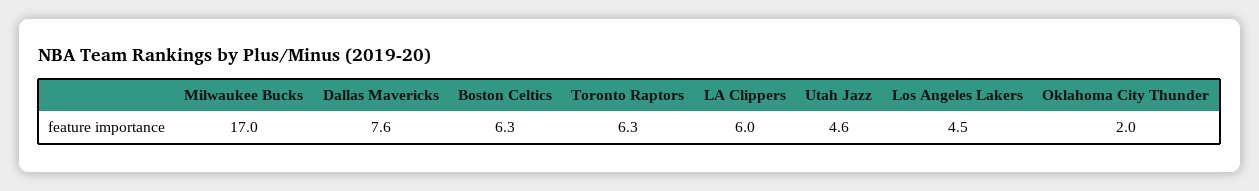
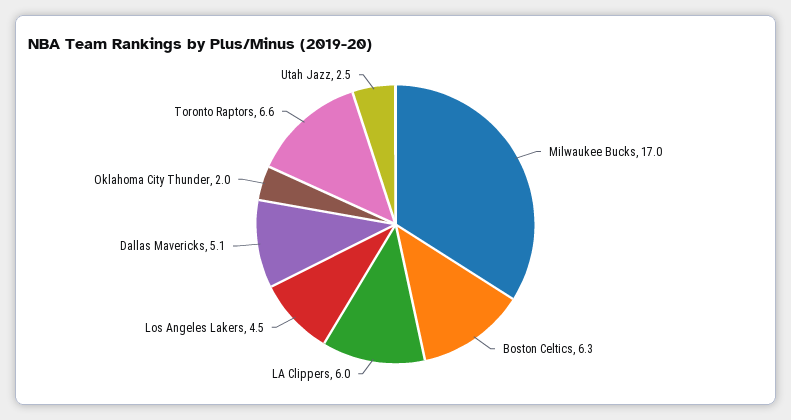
  {
    "Milwaukee Bucks": 17,
-   "Dallas Mavericks": 7.6,
+   "Dallas Mavericks": 5.1,
    "Boston Celtics": 6.3,
-   "Toronto Raptors": 6.3,
+   "Toronto Raptors": 6.6,
    "LA Clippers": 6,
-   "Utah Jazz": 4.6,
+   "Utah Jazz": 2.5,
    "Los Angeles Lakers": 4.5,
    "Oklahoma City Thunder": 2
  }

